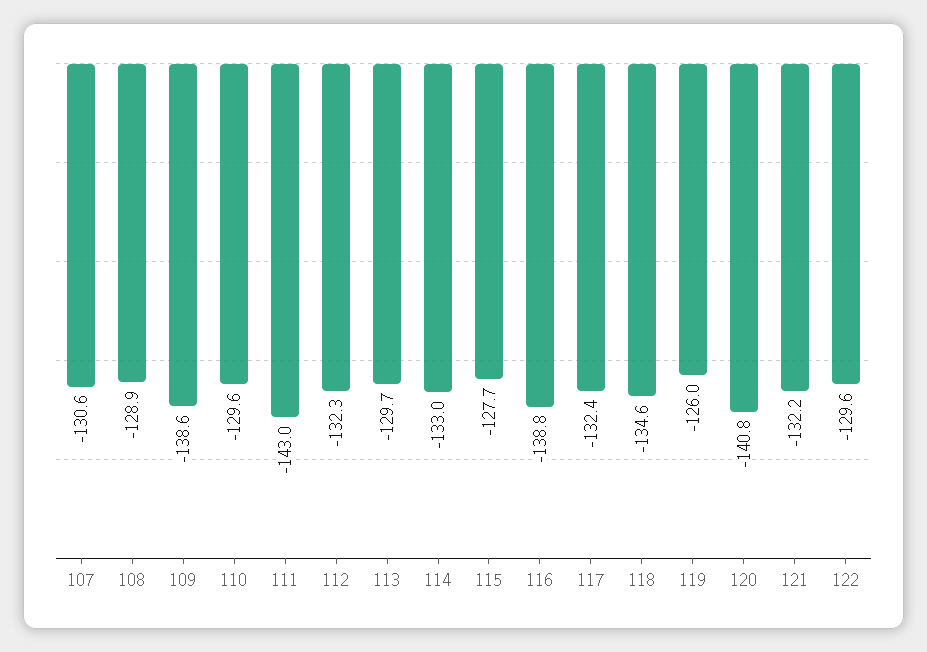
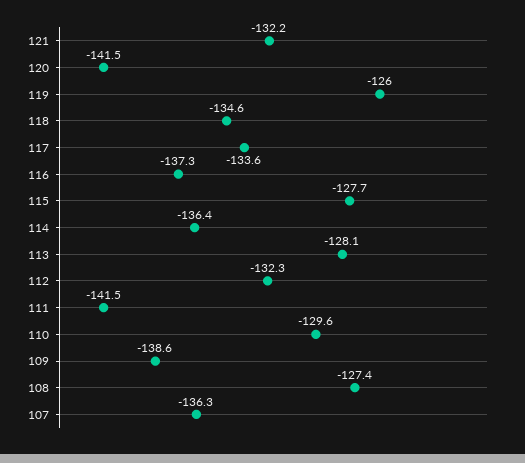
  {
-   "107": -130.6,
+   "107": -136.3,
-   "108": -128.9,
+   "108": -127.4,
    "109": -138.6,
    "110": -129.6,
-   "111": -143,
+   "111": -141.5,
    "112": -132.3,
-   "113": -129.7,
+   "113": -128.1,
-   "114": -133,
+   "114": -136.4,
    "115": -127.7,
-   "116": -138.8,
+   "116": -137.3,
-   "117": -132.4,
+   "117": -133.6,
    "118": -134.6,
    "119": -126,
-   "120": -140.8,
+   "120": -141.5,
-   "121": -132.2,
+   "121": -132.2
-   "122": -129.6
  }

